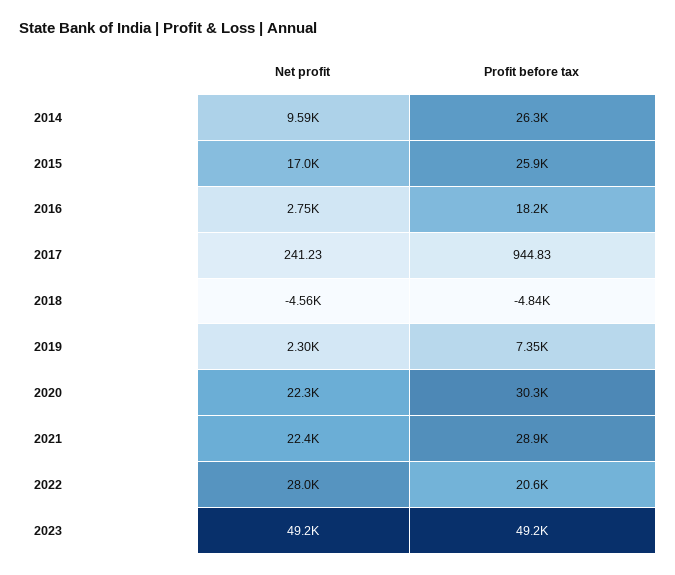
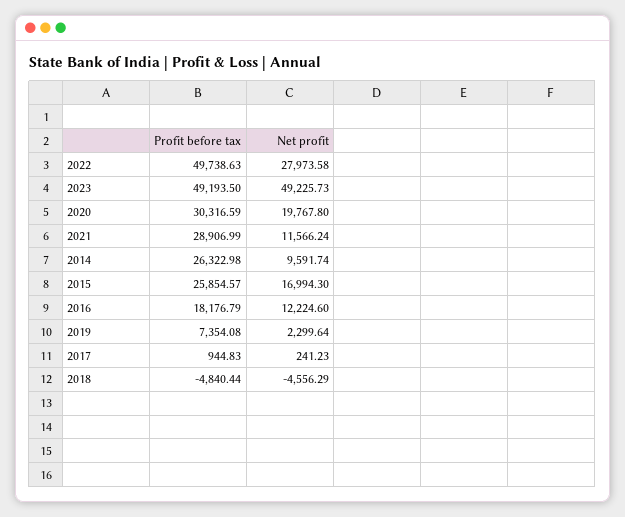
  {
    "Net profit": {
      "2014": 9591.74,
      "2015": 16994.3,
-     "2016": 2750,
+     "2016": 12224.6,
      "2017": 241.23,
      "2018": -4556.29,
      "2019": 2299.64,
-     "2020": 22300,
+     "2020": 19767.8,
-     "2021": 22400,
+     "2021": 11566.24,
      "2022": 27973.58,
      "2023": 49225.73
    },
    "Profit before tax": {
      "2014": 26322.98,
      "2015": 25854.57,
      "2016": 18176.79,
      "2017": 944.83,
      "2018": -4840.44,
      "2019": 7354.08,
      "2020": 30316.59,
      "2021": 28906.99,
-     "2022": 20600,
+     "2022": 49738.63,
      "2023": 49193.5
    }
  }

